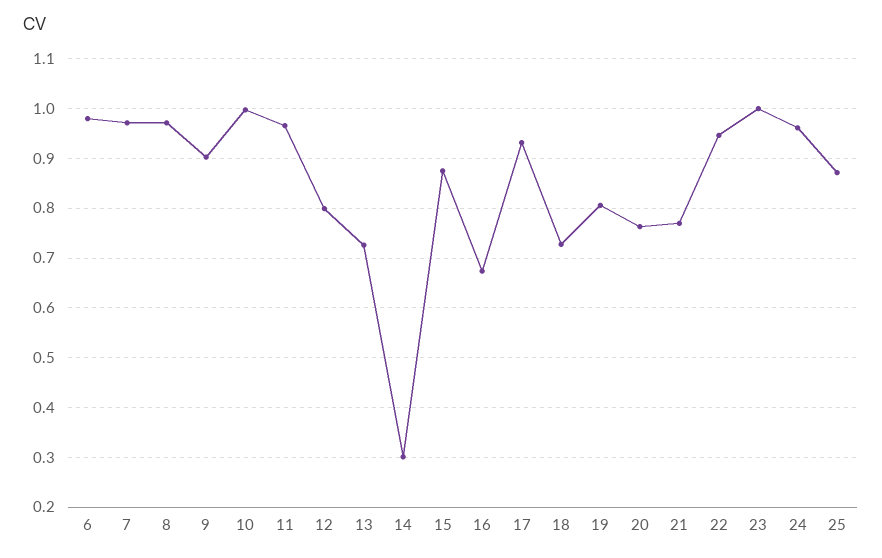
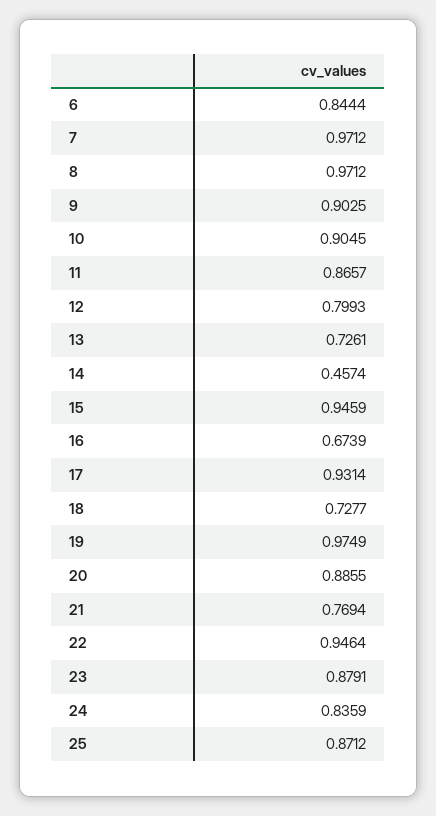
  {
-   "6": 0.98,
+   "6": 0.8444,
    "7": 0.9712,
    "8": 0.9712,
    "9": 0.9025,
-   "10": 1,
+   "10": 0.9045,
-   "11": 0.96,
+   "11": 0.8657,
    "12": 0.7993,
    "13": 0.7261,
-   "14": 0.3,
+   "14": 0.4574,
-   "15": 0.88,
+   "15": 0.9459,
    "16": 0.6739,
    "17": 0.9314,
    "18": 0.7277,
-   "19": 0.8,
+   "19": 0.9749,
-   "20": 0.76,
+   "20": 0.8855,
    "21": 0.7694,
    "22": 0.9464,
-   "23": 1,
+   "23": 0.8791,
-   "24": 0.96,
+   "24": 0.8359,
    "25": 0.8712
  }

